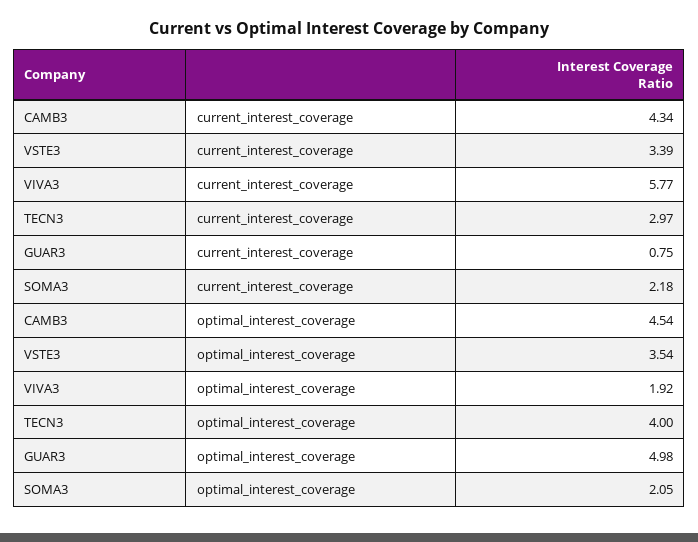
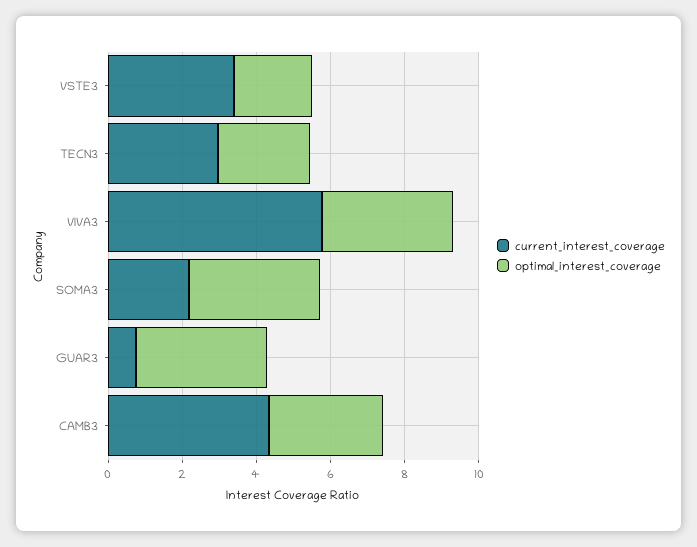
  {
    "current_interest_coverage": {
      "CAMB3": 4.34,
      "VSTE3": 3.39,
      "VIVA3": 5.77,
      "TECN3": 2.97,
      "GUAR3": 0.75,
      "SOMA3": 2.18
    },
    "optimal_interest_coverage": {
-     "CAMB3": 4.54,
+     "CAMB3": 3,
-     "VSTE3": 3.54,
+     "VSTE3": 2,
-     "VIVA3": 1.92,
+     "VIVA3": 3.5,
-     "TECN3": 4,
+     "TECN3": 2.5,
-     "GUAR3": 4.98,
+     "GUAR3": 3.5,
-     "SOMA3": 2.05
+     "SOMA3": 3.5
    }
  }

